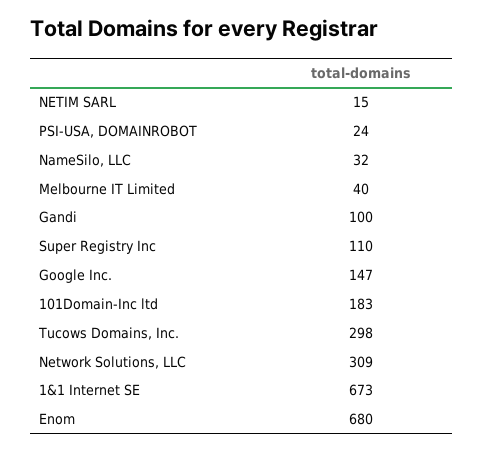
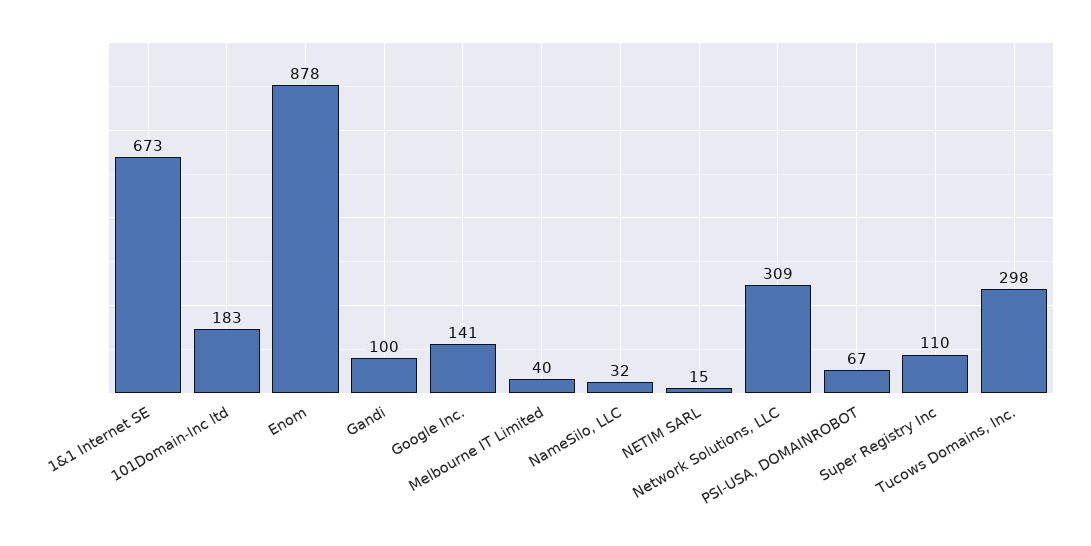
  {
    "NETIM SARL": 15,
-   "PSI-USA, DOMAINROBOT": 24,
+   "PSI-USA, DOMAINROBOT": 67,
    "NameSilo, LLC": 32,
    "Melbourne IT Limited": 40,
    "Gandi": 100,
    "Super Registry Inc": 110,
-   "Google Inc.": 147,
+   "Google Inc.": 141,
    "101Domain-Inc ltd": 183,
    "Tucows Domains, Inc.": 298,
    "Network Solutions, LLC": 309,
    "1&1 Internet SE": 673,
-   "Enom": 680
+   "Enom": 878
  }

